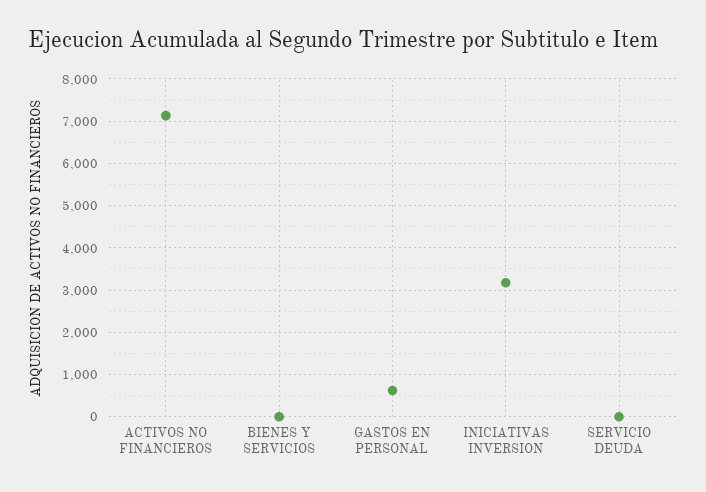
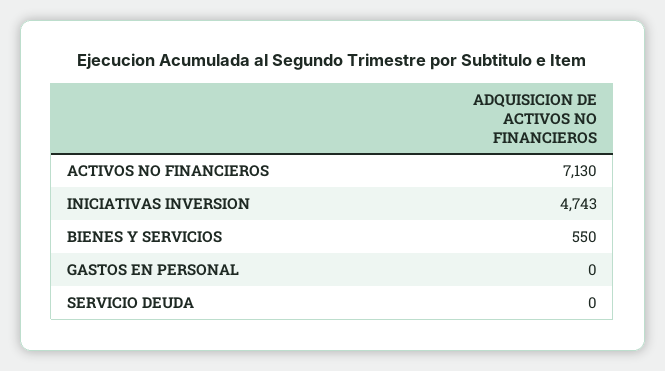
  {
    "ACTIVOS NO FINANCIEROS": 7130,
-   "BIENES Y SERVICIOS": 0,
+   "BIENES Y SERVICIOS": 550,
-   "GASTOS EN PERSONAL": 600,
+   "GASTOS EN PERSONAL": 0,
-   "INICIATIVAS INVERSION": 3200,
+   "INICIATIVAS INVERSION": 4743,
    "SERVICIO DEUDA": 0
  }

